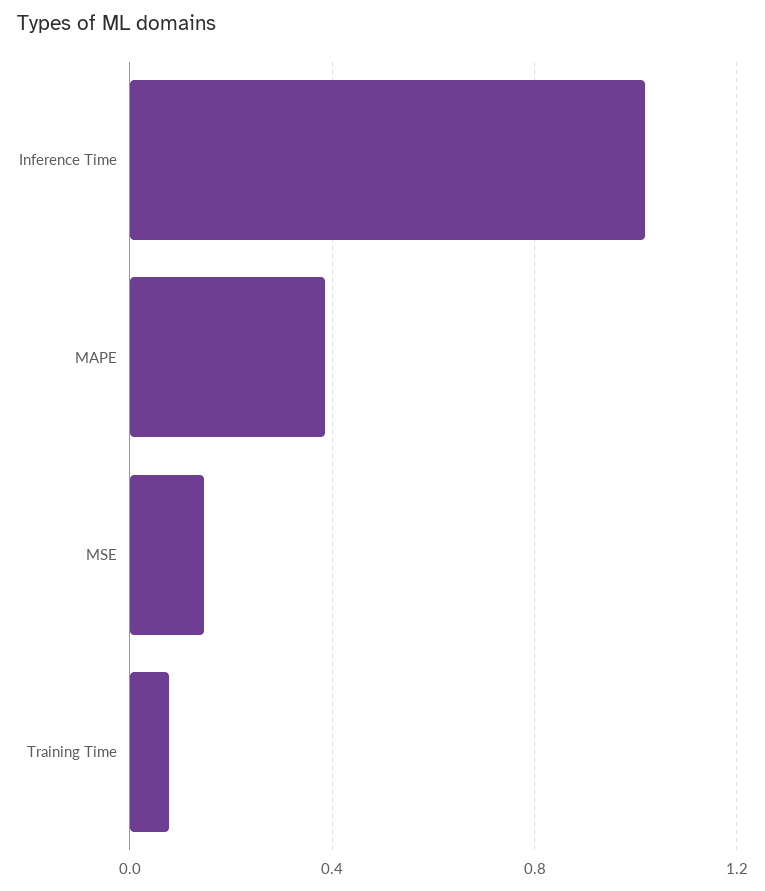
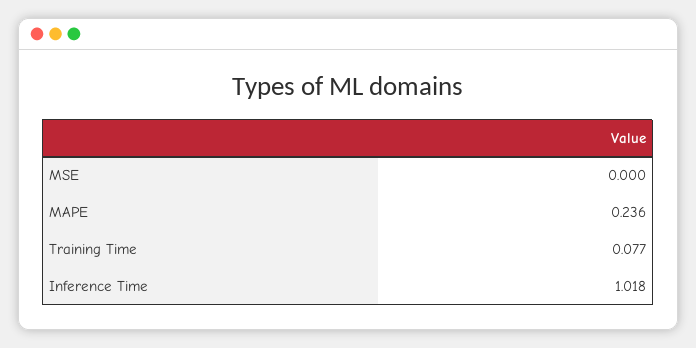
  {
    "Inference Time": 1.018,
-   "MAPE": 0.4,
+   "MAPE": 0.236,
-   "MSE": 0.15,
+   "MSE": 0,
    "Training Time": 0.077
  }

